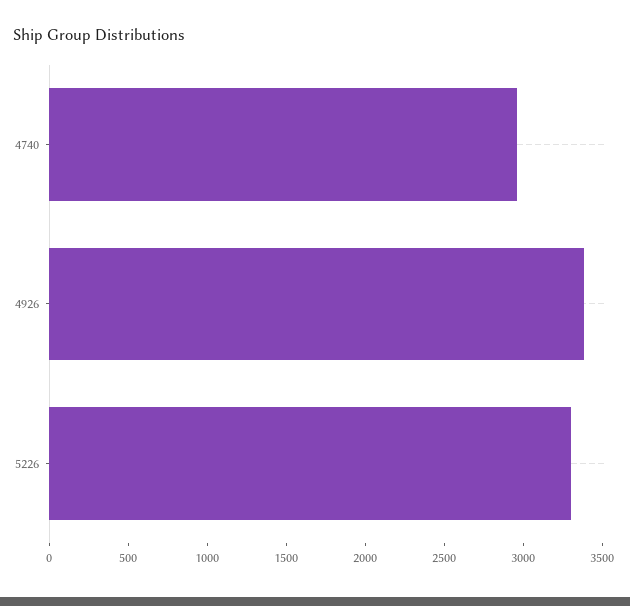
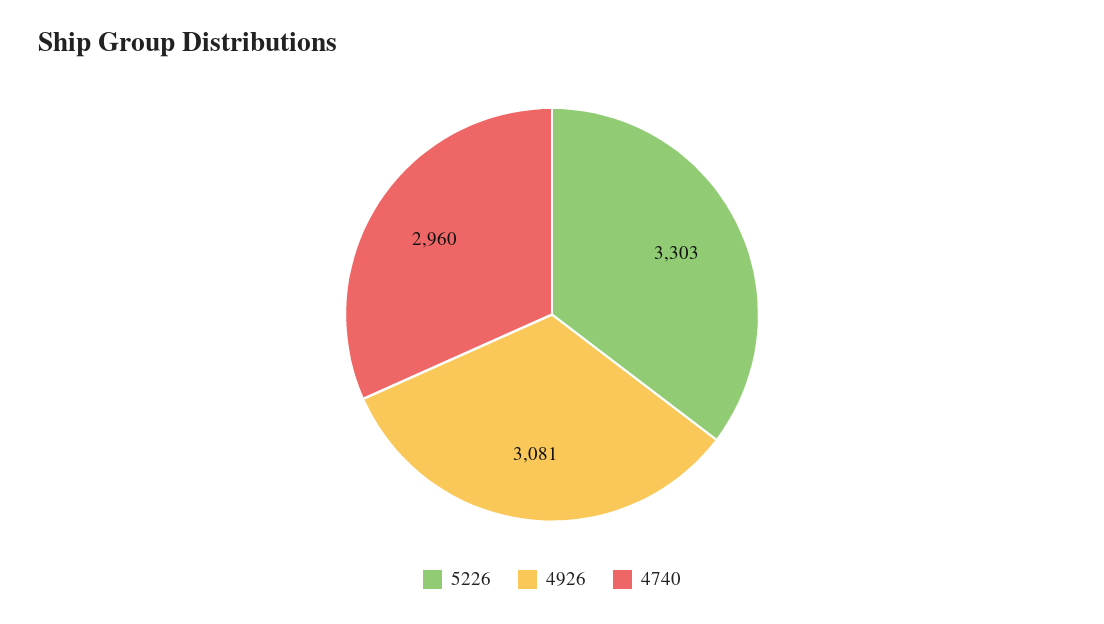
  {
    "4740": 2960,
-   "4926": 3400,
+   "4926": 3081,
    "5226": 3303
  }

